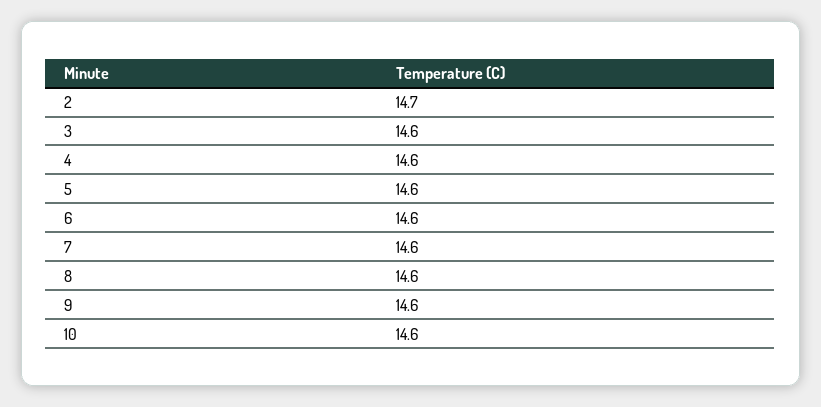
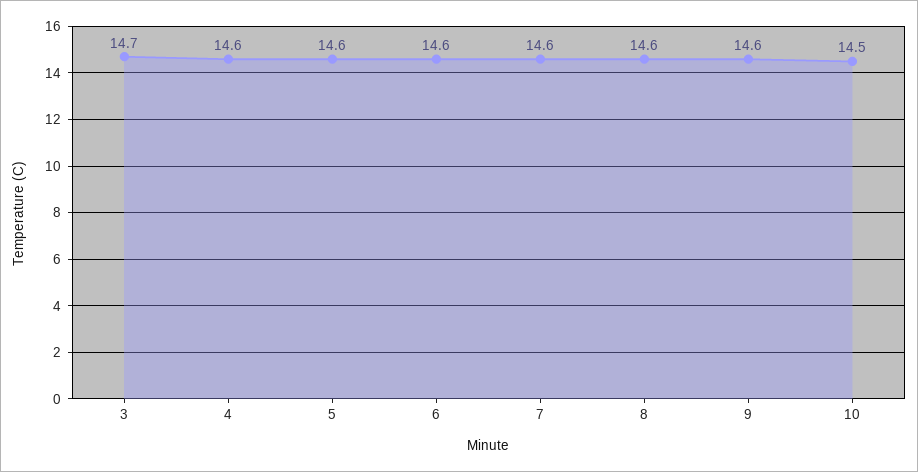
  {
-   "2": 14.7,
-   "3": 14.6,
+   "3": 14.7,
    "4": 14.6,
    "5": 14.6,
    "6": 14.6,
    "7": 14.6,
    "8": 14.6,
    "9": 14.6,
-   "10": 14.6
+   "10": 14.5
  }

